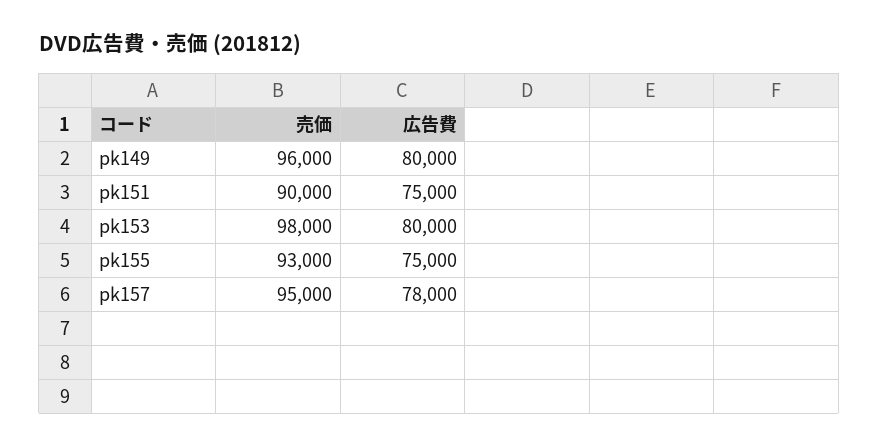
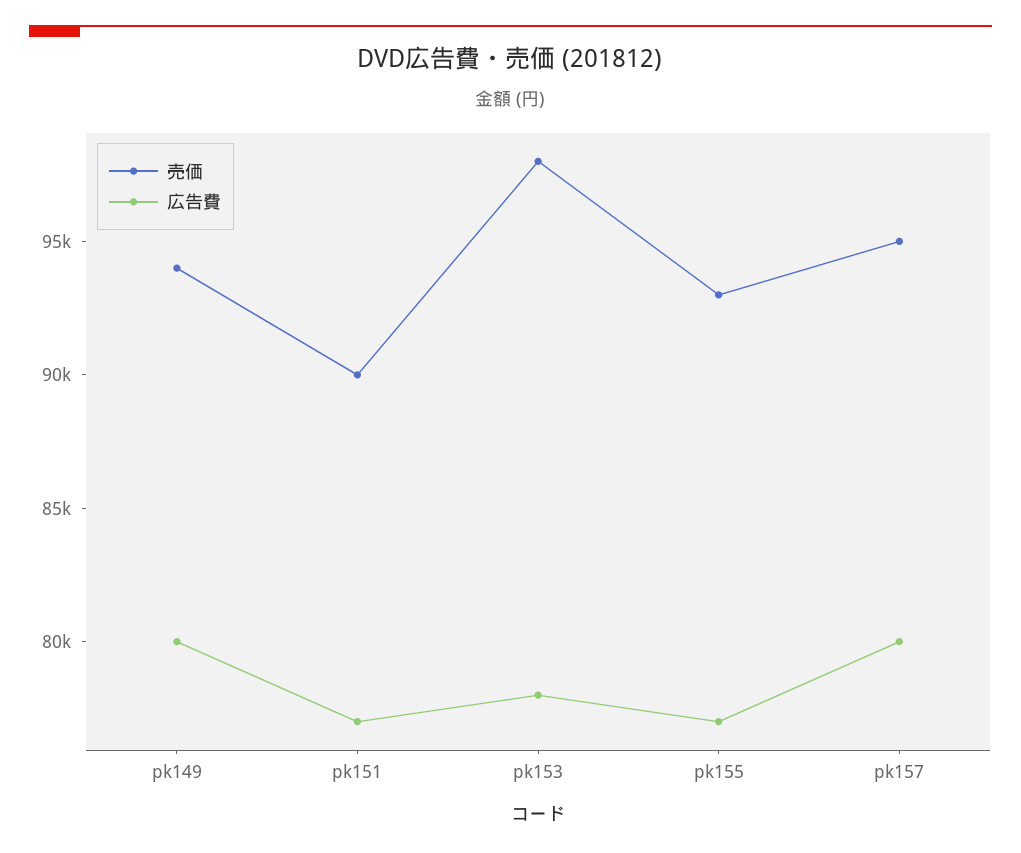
  {
    "売価": {
-     "pk149": 96000,
+     "pk149": 94000,
      "pk151": 90000,
      "pk153": 98000,
      "pk155": 93000,
      "pk157": 95000
    },
    "広告費": {
      "pk149": 80000,
-     "pk151": 75000,
+     "pk151": 77000,
-     "pk153": 80000,
+     "pk153": 78000,
-     "pk155": 75000,
+     "pk155": 77000,
-     "pk157": 78000
+     "pk157": 80000
    }
  }

